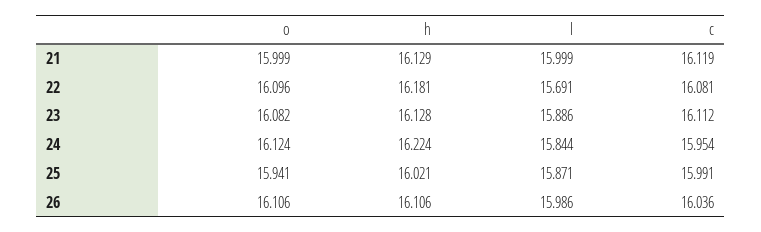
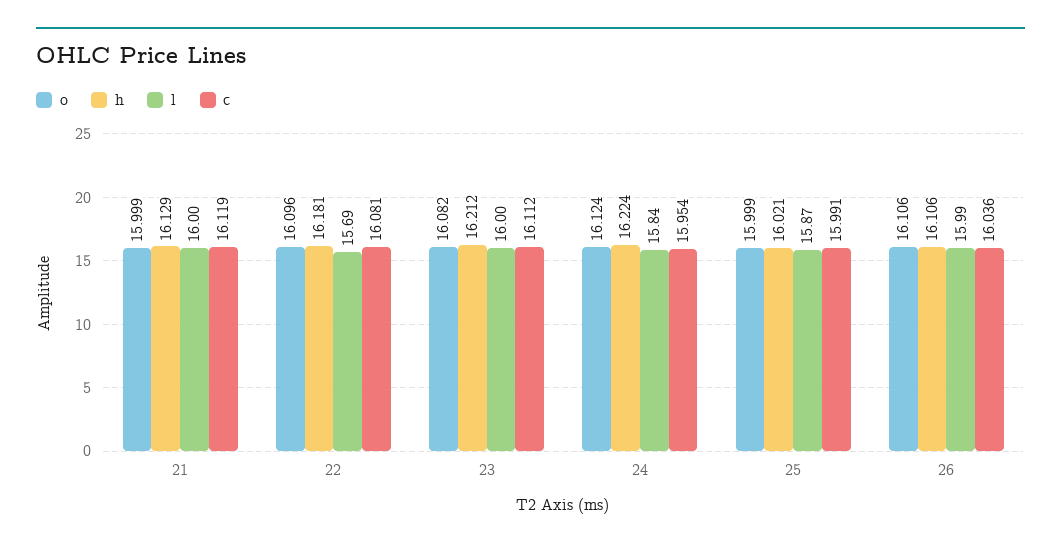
  {
    "o": {
      "21": 15.999,
      "22": 16.096,
      "23": 16.082,
      "24": 16.124,
-     "25": 15.941,
+     "25": 15.999,
      "26": 16.106
    },
    "h": {
      "21": 16.129,
      "22": 16.181,
-     "23": 16.128,
+     "23": 16.212,
      "24": 16.224,
      "25": 16.021,
      "26": 16.106
    },
    "l": {
      "21": 15.999,
      "22": 15.691,
-     "23": 15.886,
+     "23": 16,
      "24": 15.844,
      "25": 15.871,
      "26": 15.986
    },
    "c": {
      "21": 16.119,
      "22": 16.081,
      "23": 16.112,
      "24": 15.954,
      "25": 15.991,
      "26": 16.036
    }
  }

